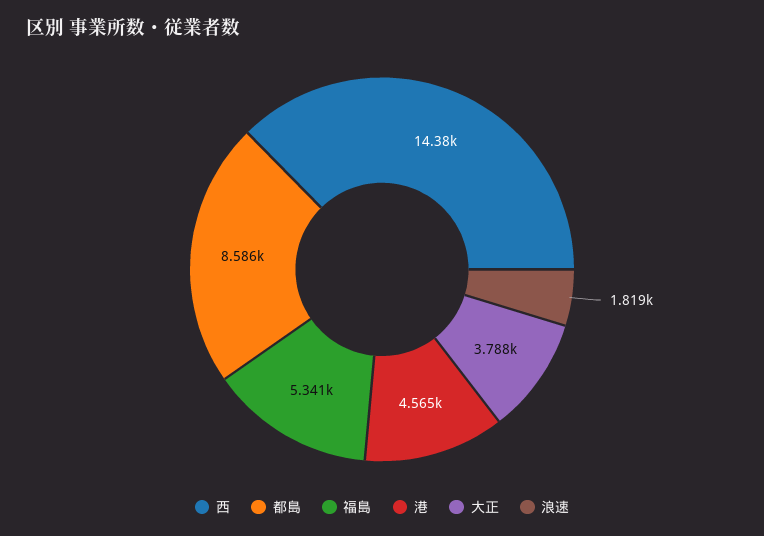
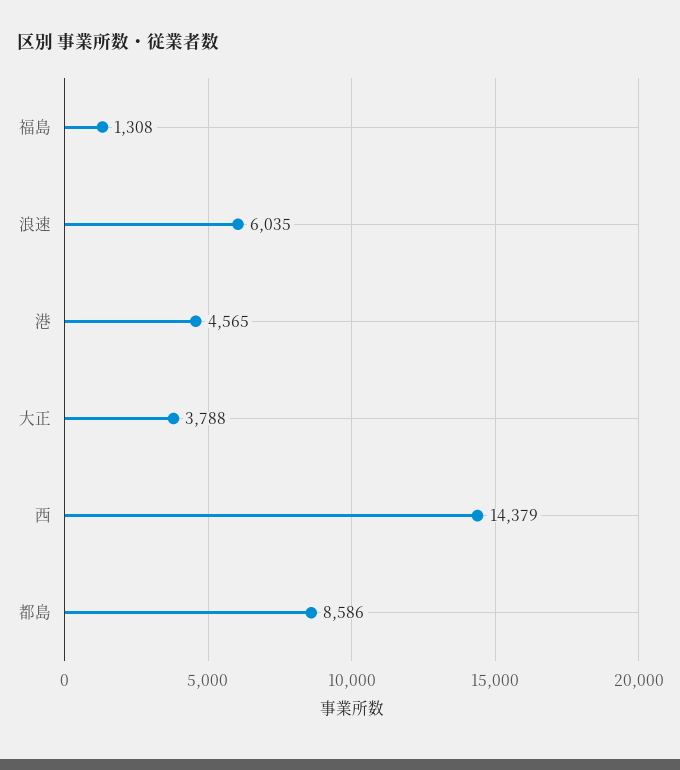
  {
    "西": 14379,
    "都島": 8586,
-   "福島": 5341,
+   "福島": 1308,
    "港": 4565,
    "大正": 3788,
-   "浪速": 1819
+   "浪速": 6035
  }

